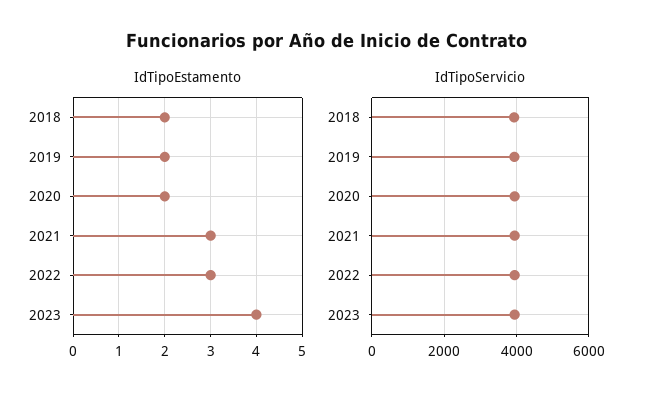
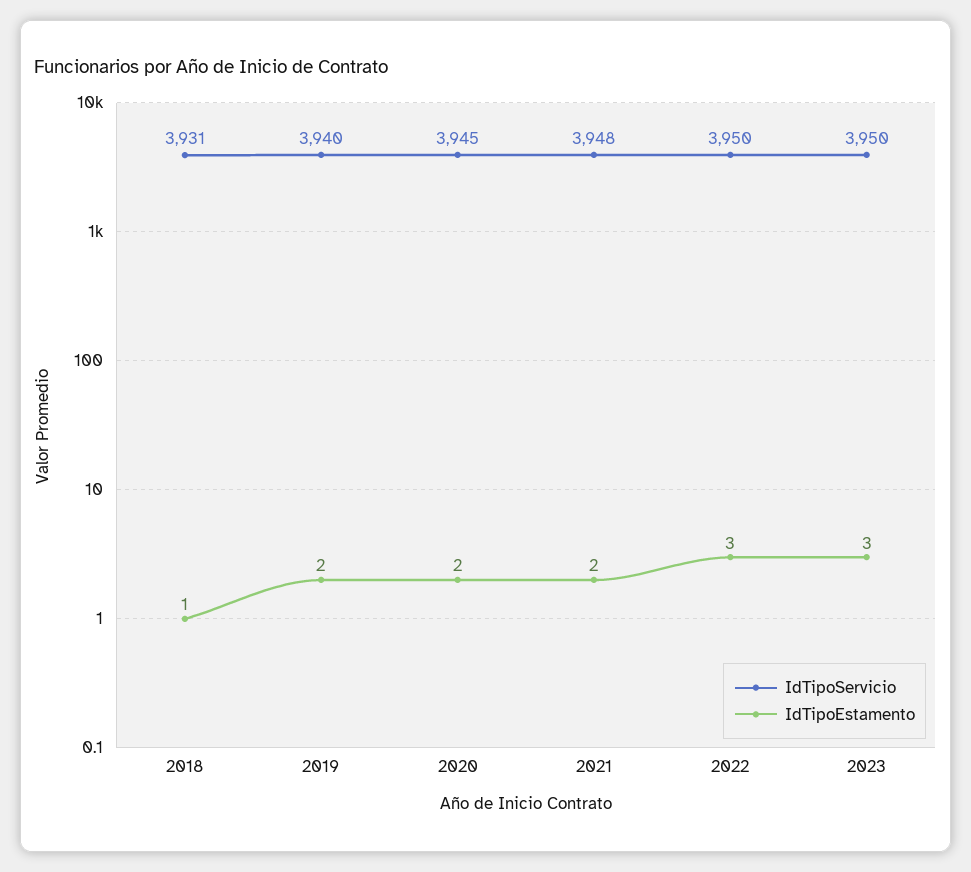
  {
    "IdTipoEstamento": {
-     "2018": 2,
+     "2018": 1,
      "2019": 2,
      "2020": 2,
-     "2021": 3,
+     "2021": 2,
      "2022": 3,
-     "2023": 4
+     "2023": 3
    },
    "IdTipoServicio": {
      "2018": 3931,
      "2019": 3940,
      "2020": 3945,
      "2021": 3948,
      "2022": 3950,
      "2023": 3950
    }
  }

